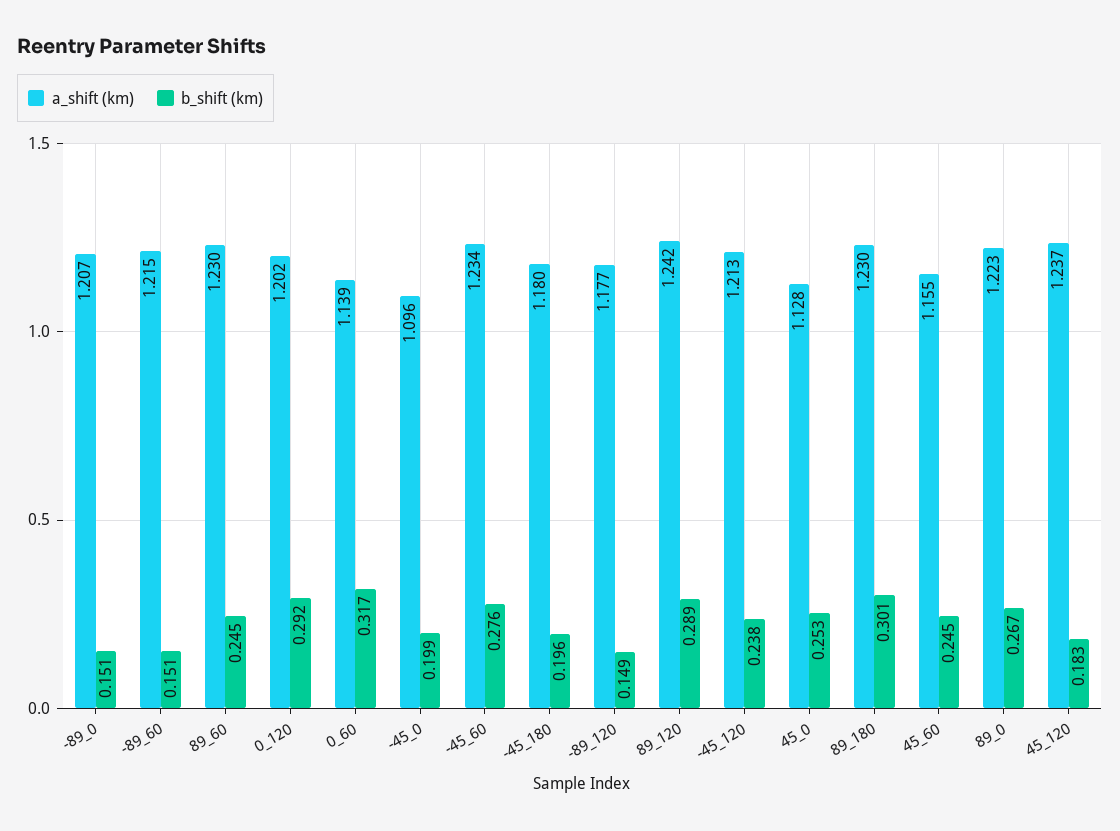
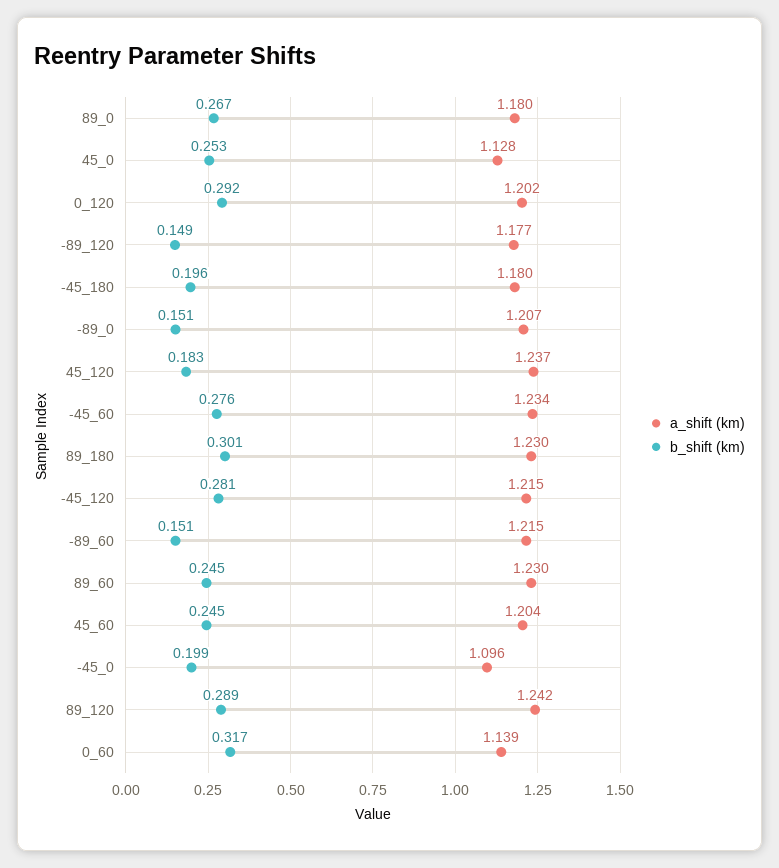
  {
    "a_shift (km)": {
      "-89_0": 1.207,
      "-89_60": 1.215,
      "89_60": 1.23,
      "0_120": 1.202,
      "0_60": 1.139,
      "-45_0": 1.096,
      "-45_60": 1.234,
      "-45_180": 1.18,
      "-89_120": 1.177,
      "89_120": 1.242,
-     "-45_120": 1.213,
+     "-45_120": 1.215,
      "45_0": 1.128,
      "89_180": 1.23,
-     "45_60": 1.155,
+     "45_60": 1.204,
-     "89_0": 1.223,
+     "89_0": 1.18,
      "45_120": 1.237
    },
    "b_shift (km)": {
      "-89_0": 0.151,
      "-89_60": 0.151,
      "89_60": 0.245,
      "0_120": 0.292,
      "0_60": 0.317,
      "-45_0": 0.199,
      "-45_60": 0.276,
      "-45_180": 0.196,
      "-89_120": 0.149,
      "89_120": 0.289,
-     "-45_120": 0.238,
+     "-45_120": 0.281,
      "45_0": 0.253,
      "89_180": 0.301,
      "45_60": 0.245,
      "89_0": 0.267,
      "45_120": 0.183
    }
  }

